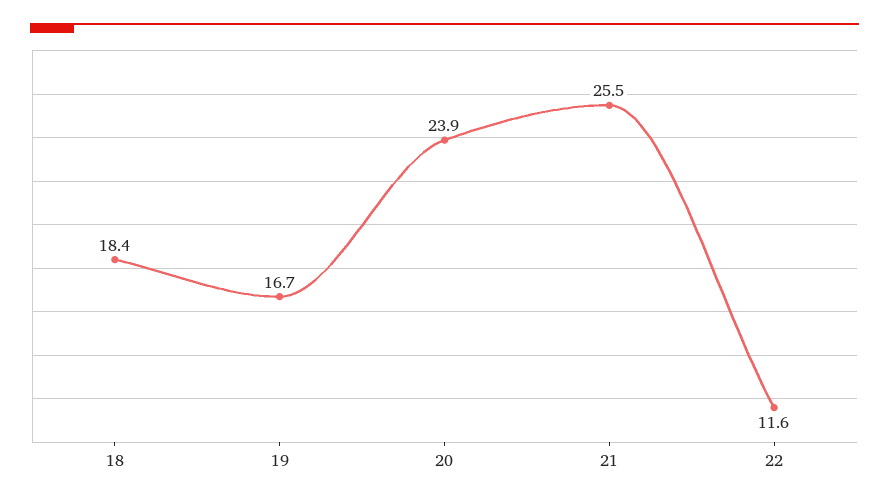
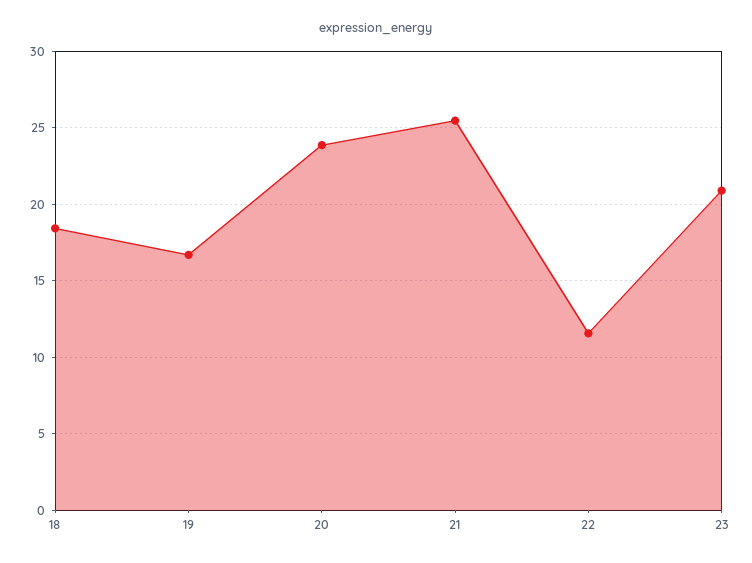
  {
    "18": 18.4,
    "19": 16.7,
    "20": 23.9,
    "21": 25.5,
-   "22": 11.6
+   "22": 11.6,
+   "23": 21
  }

